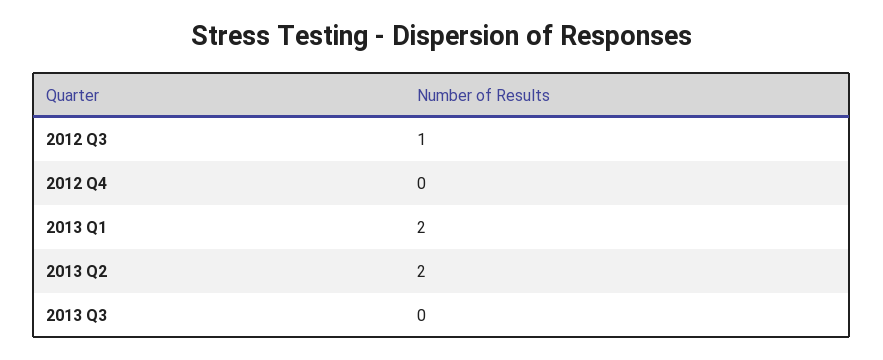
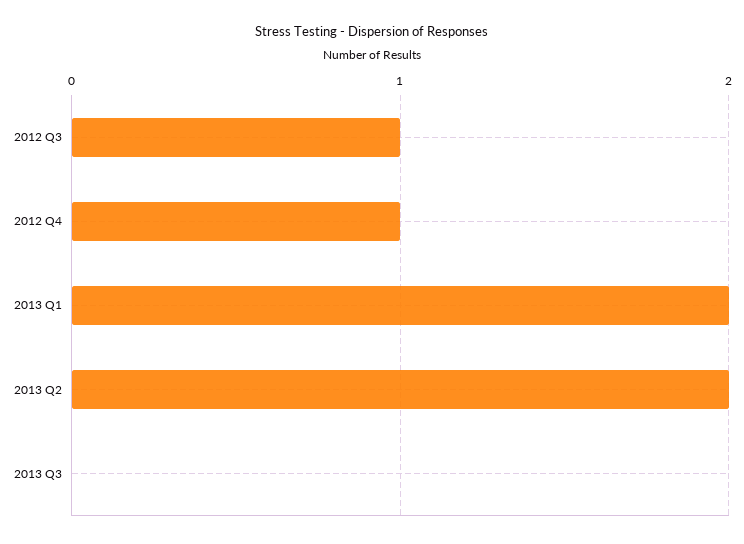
  {
    "2012 Q3": 1,
-   "2012 Q4": 0,
+   "2012 Q4": 1,
    "2013 Q1": 2,
    "2013 Q2": 2,
    "2013 Q3": 0
  }

